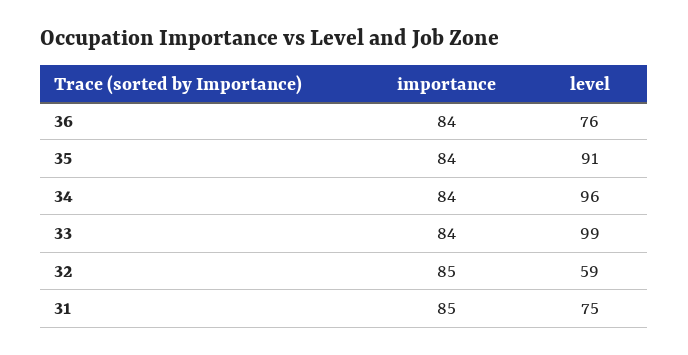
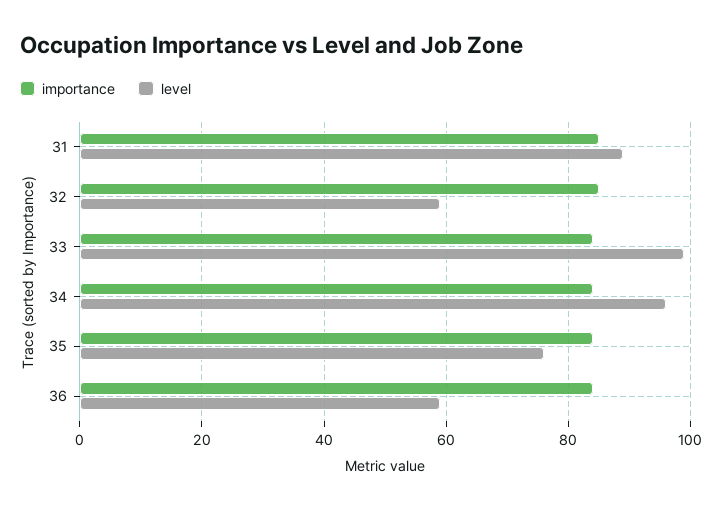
  {
    "importance": {
      "36": 84,
      "35": 84,
      "34": 84,
      "33": 84,
      "32": 85,
      "31": 85
    },
    "level": {
-     "36": 76,
+     "36": 60,
-     "35": 91,
+     "35": 75,
      "34": 96,
      "33": 99,
      "32": 59,
-     "31": 75
+     "31": 90
    }
  }

